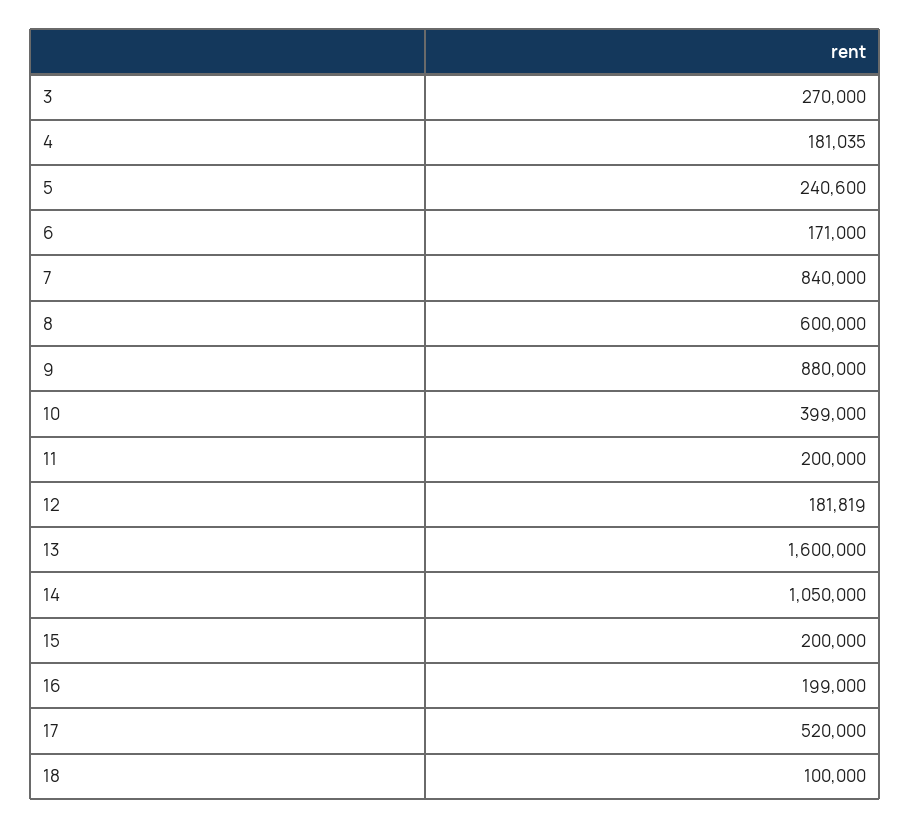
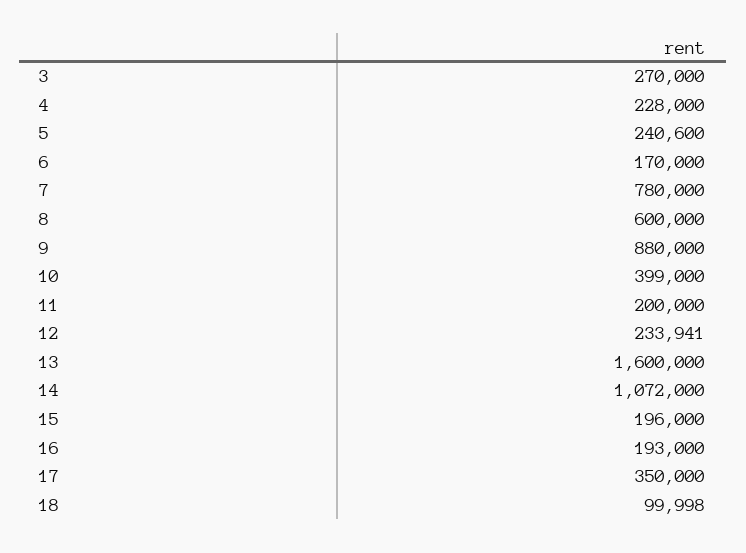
  {
    "3": 270000,
-   "4": 181035,
+   "4": 228000,
    "5": 240600,
-   "6": 171000,
+   "6": 170000,
-   "7": 840000,
+   "7": 780000,
    "8": 600000,
    "9": 880000,
    "10": 399000,
    "11": 200000,
-   "12": 181819,
+   "12": 233941,
    "13": 1600000,
-   "14": 1050000,
+   "14": 1072000,
-   "15": 200000,
+   "15": 196000,
-   "16": 199000,
+   "16": 193000,
-   "17": 520000,
+   "17": 350000,
-   "18": 100000
+   "18": 99998
  }

